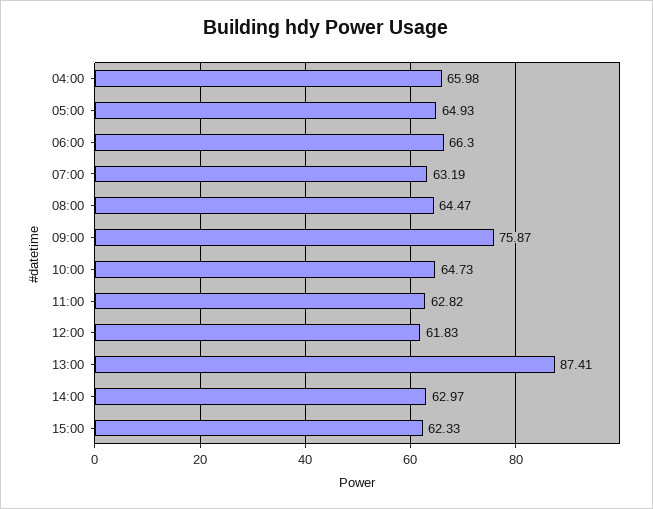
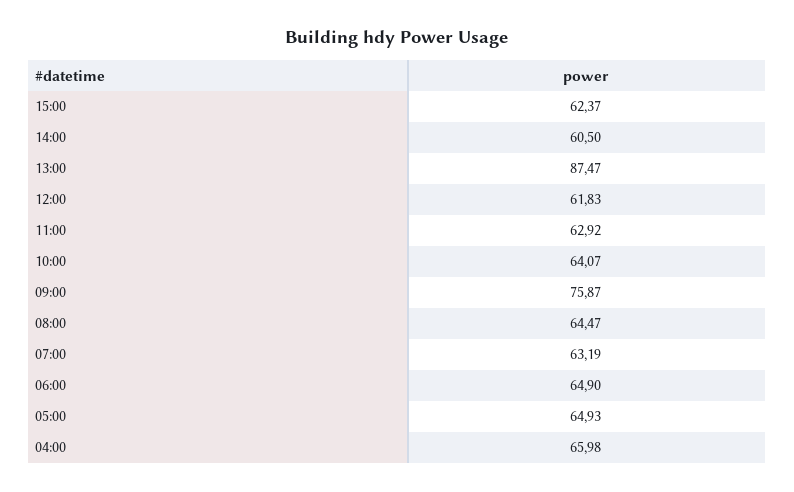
  {
    "04:00": 65.98,
    "05:00": 64.93,
-   "06:00": 66.3,
+   "06:00": 64.9,
    "07:00": 63.19,
    "08:00": 64.47,
    "09:00": 75.87,
-   "10:00": 64.73,
+   "10:00": 64.07,
-   "11:00": 62.82,
+   "11:00": 62.92,
    "12:00": 61.83,
-   "13:00": 87.41,
+   "13:00": 87.47,
-   "14:00": 62.97,
+   "14:00": 60.5,
-   "15:00": 62.33
+   "15:00": 62.37
  }

